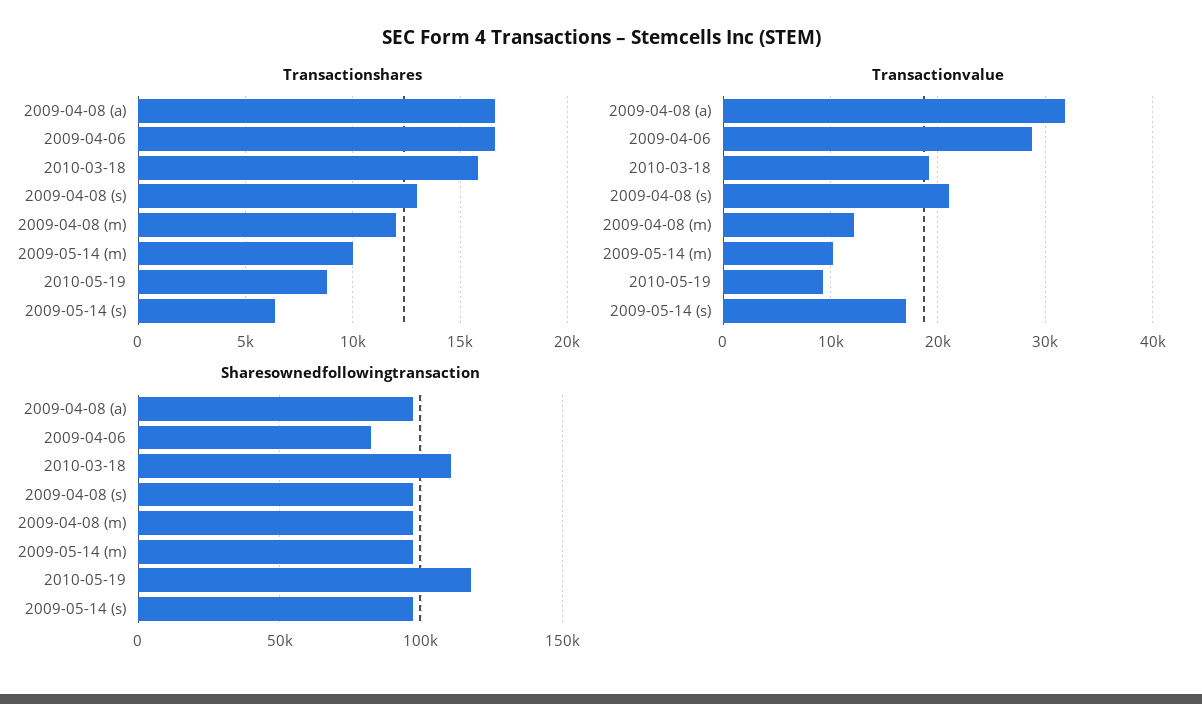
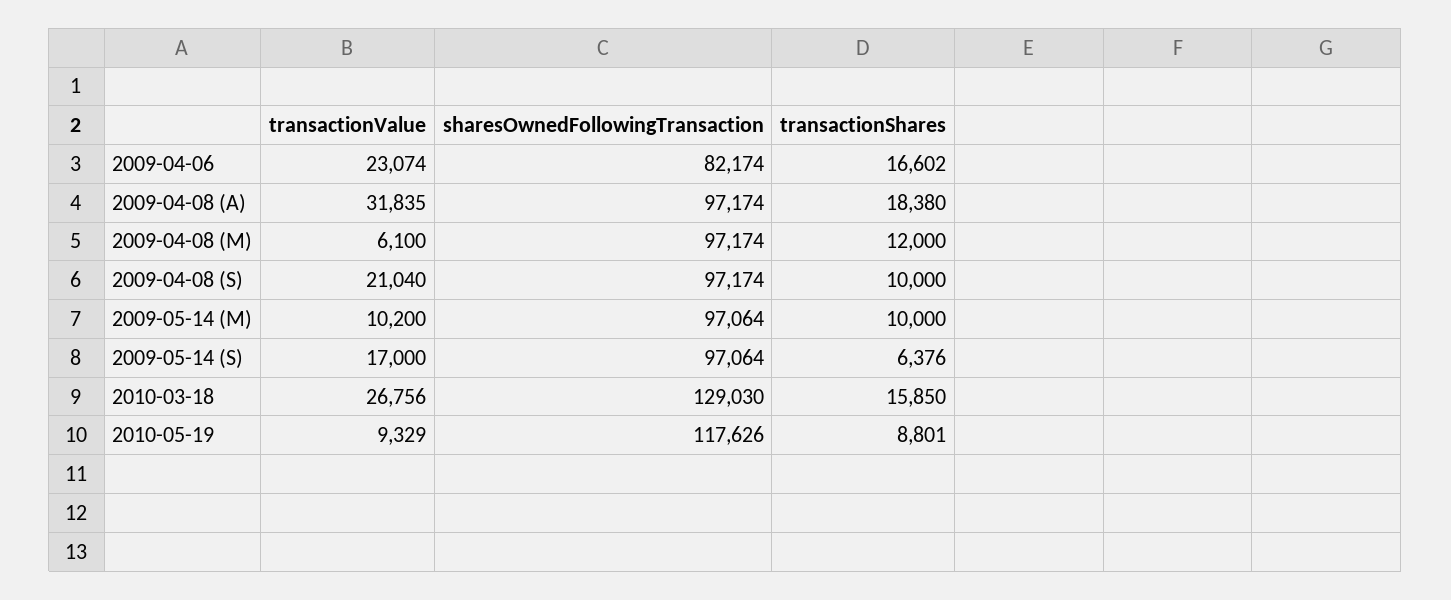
  {
    "Transactionshares": {
-     "2009-04-08 (a)": 16500,
+     "2009-04-08 (a)": 18380,
      "2009-04-06": 16602,
      "2010-03-18": 15850,
-     "2009-04-08 (s)": 13000,
+     "2009-04-08 (s)": 10000,
      "2009-04-08 (m)": 12000,
      "2009-05-14 (m)": 10000,
      "2010-05-19": 8801,
      "2009-05-14 (s)": 6376
    },
    "Transactionvalue": {
      "2009-04-08 (a)": 31835,
-     "2009-04-06": 29000,
+     "2009-04-06": 23074,
-     "2010-03-18": 19000,
+     "2010-03-18": 26756,
      "2009-04-08 (s)": 21040,
-     "2009-04-08 (m)": 12000,
+     "2009-04-08 (m)": 6100,
      "2009-05-14 (m)": 10200,
      "2010-05-19": 9329,
      "2009-05-14 (s)": 17000
    },
    "Sharesownedfollowingtransaction": {
      "2009-04-08 (a)": 97174,
      "2009-04-06": 82174,
-     "2010-03-18": 110000,
+     "2010-03-18": 129030,
      "2009-04-08 (s)": 97174,
      "2009-04-08 (m)": 97174,
      "2009-05-14 (m)": 97064,
      "2010-05-19": 117626,
      "2009-05-14 (s)": 97064
    }
  }

